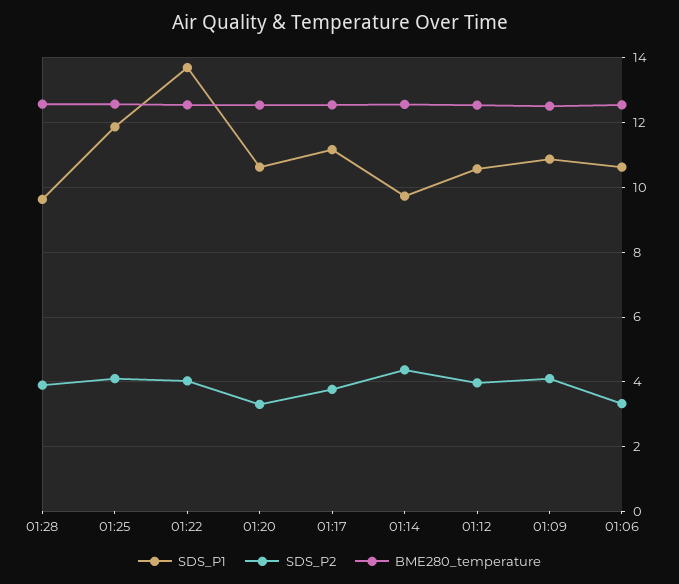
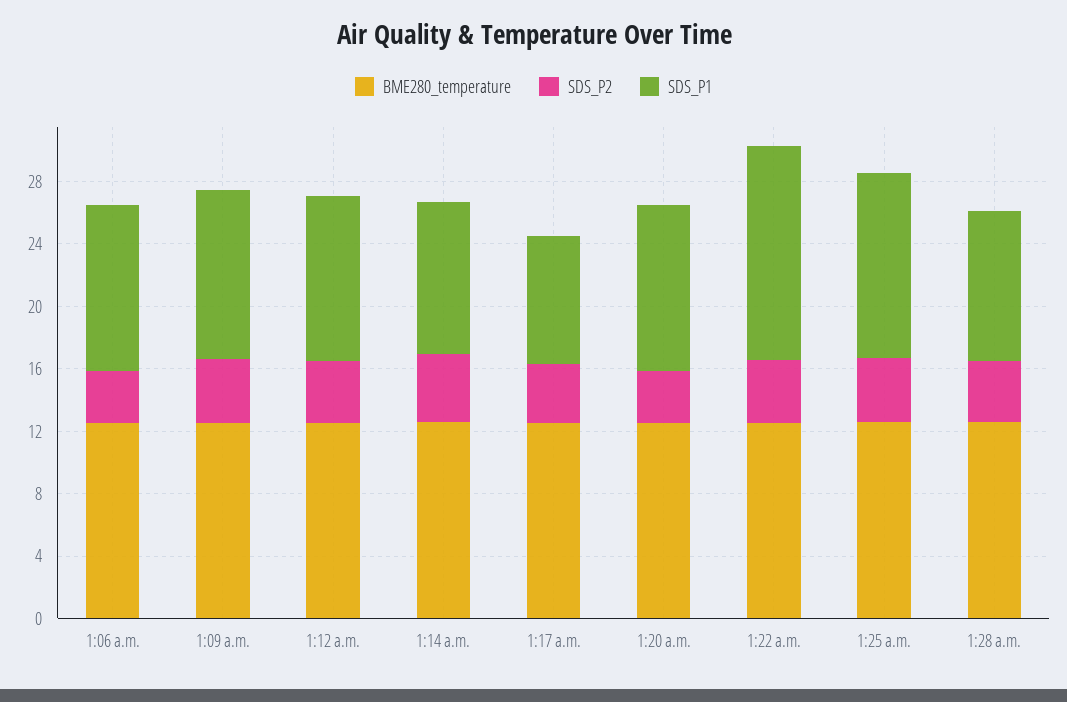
  {
    "SDS_P1": {
      "01:28": 9.6,
      "01:25": 11.8,
      "01:22": 13.8,
      "01:20": 10.6,
-     "01:17": 11.2,
+     "01:17": 8,
      "01:14": 9.8,
      "01:12": 10.6,
      "01:09": 10.8,
      "01:06": 10.6
    },
    "SDS_P2": {
      "01:28": 4,
      "01:25": 4.2,
      "01:22": 4,
      "01:20": 3.4,
      "01:17": 3.8,
      "01:14": 4.4,
      "01:12": 4,
      "01:09": 4.2,
      "01:06": 3.4
    },
    "BME280_temperature": {
      "01:28": 12.6,
      "01:25": 12.6,
      "01:22": 12.6,
      "01:20": 12.6,
      "01:17": 12.6,
      "01:14": 12.6,
      "01:12": 12.6,
      "01:09": 12.6,
      "01:06": 12.6
    }
  }

